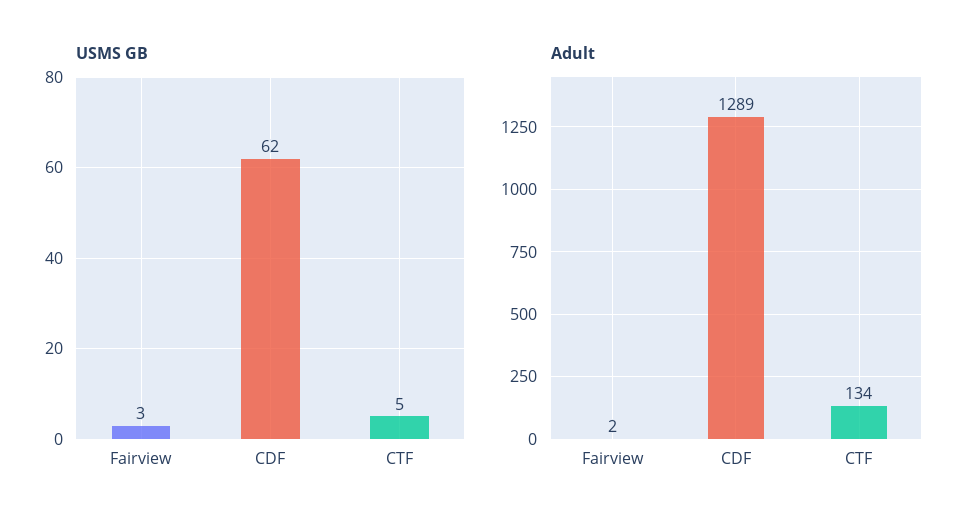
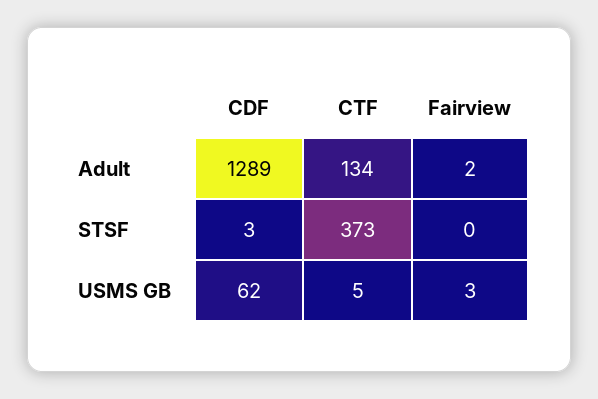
  {
    "USMS GB": {
      "Fairview": 3,
      "CDF": 62,
      "CTF": 5
    },
    "Adult": {
      "Fairview": 2,
      "CDF": 1289,
      "CTF": 134
-   }
+   },
+   "STSF": {
+     "CDF": 3,
+     "CTF": 373,
+     "Fairview": 0
+   }
  }

